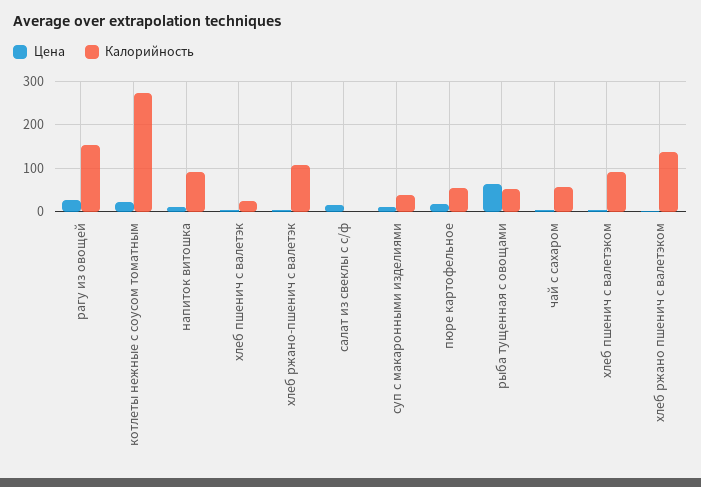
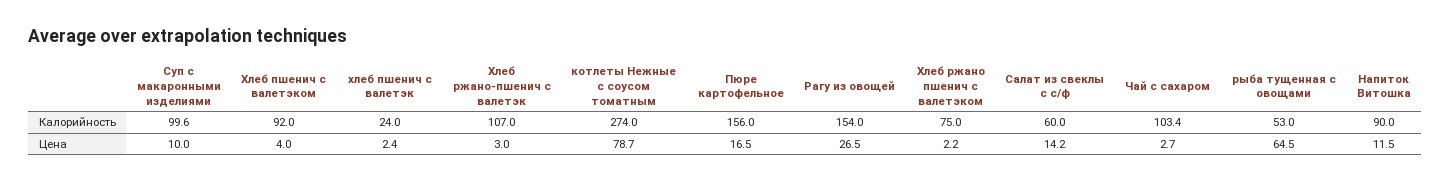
  {
    "Цена": {
      "рагу из овощей": 26.5,
-     "котлеты нежные с соусом томатным": 20,
+     "котлеты нежные с соусом томатным": 78.7,
      "напиток витошка": 11.5,
      "хлеб пшенич с валетэк": 2.4,
      "хлеб ржано-пшенич с валетэк": 3,
      "салат из свеклы с с/ф": 14.2,
      "суп с макаронными изделиями": 10,
      "пюре картофельное": 16.5,
      "рыба тущенная с овощами": 64.5,
      "чай с сахаром": 2.7,
      "хлеб пшенич с валетэком": 4,
      "хлеб ржано пшенич с валетэком": 2.2
    },
    "Калорийность": {
      "рагу из овощей": 154,
      "котлеты нежные с соусом томатным": 274,
      "напиток витошка": 90,
      "хлеб пшенич с валетэк": 24,
      "хлеб ржано-пшенич с валетэк": 107,
-     "салат из свеклы с с/ф": 0,
+     "салат из свеклы с с/ф": 60,
-     "суп с макаронными изделиями": 40,
+     "суп с макаронными изделиями": 99.6,
-     "пюре картофельное": 60,
+     "пюре картофельное": 156,
      "рыба тущенная с овощами": 53,
-     "чай с сахаром": 60,
+     "чай с сахаром": 103.4,
      "хлеб пшенич с валетэком": 92,
-     "хлеб ржано пшенич с валетэком": 140
+     "хлеб ржано пшенич с валетэком": 75
    }
  }

